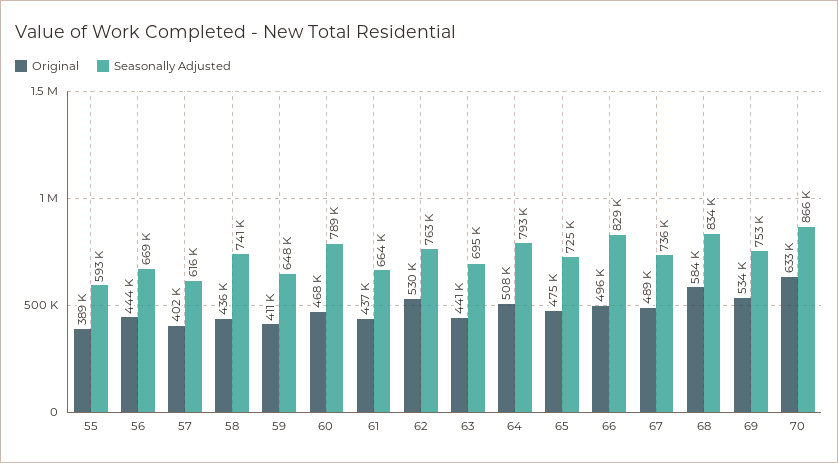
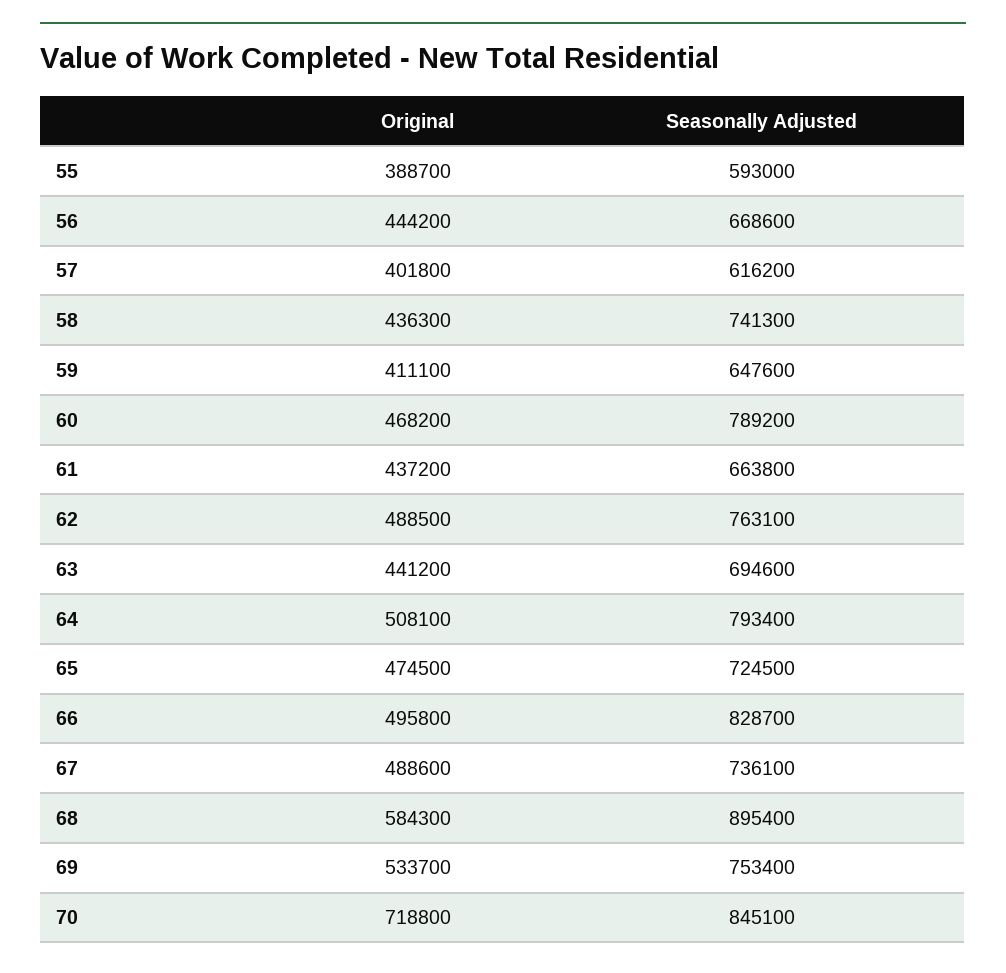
  {
    "Original": {
      "55": 388700,
      "56": 444200,
      "57": 401800,
      "58": 436300,
      "59": 411100,
      "60": 468200,
      "61": 437200,
-     "62": 530000,
+     "62": 488500,
      "63": 441200,
      "64": 508100,
      "65": 474500,
      "66": 495800,
      "67": 488600,
      "68": 584300,
      "69": 533700,
-     "70": 633000
+     "70": 718800
    },
    "Seasonally Adjusted": {
      "55": 593000,
      "56": 668600,
      "57": 616200,
      "58": 741300,
      "59": 647600,
      "60": 789200,
      "61": 663800,
      "62": 763100,
      "63": 694600,
      "64": 793400,
      "65": 724500,
      "66": 828700,
      "67": 736100,
-     "68": 834000,
+     "68": 895400,
      "69": 753400,
-     "70": 866000
+     "70": 845100
    }
  }

